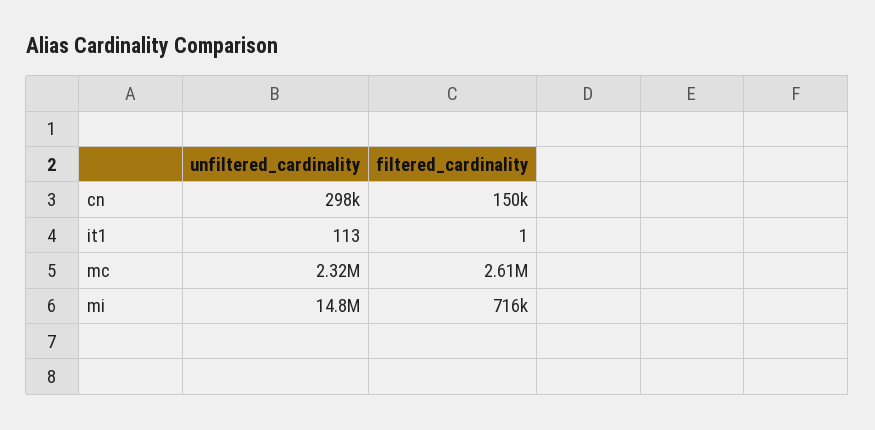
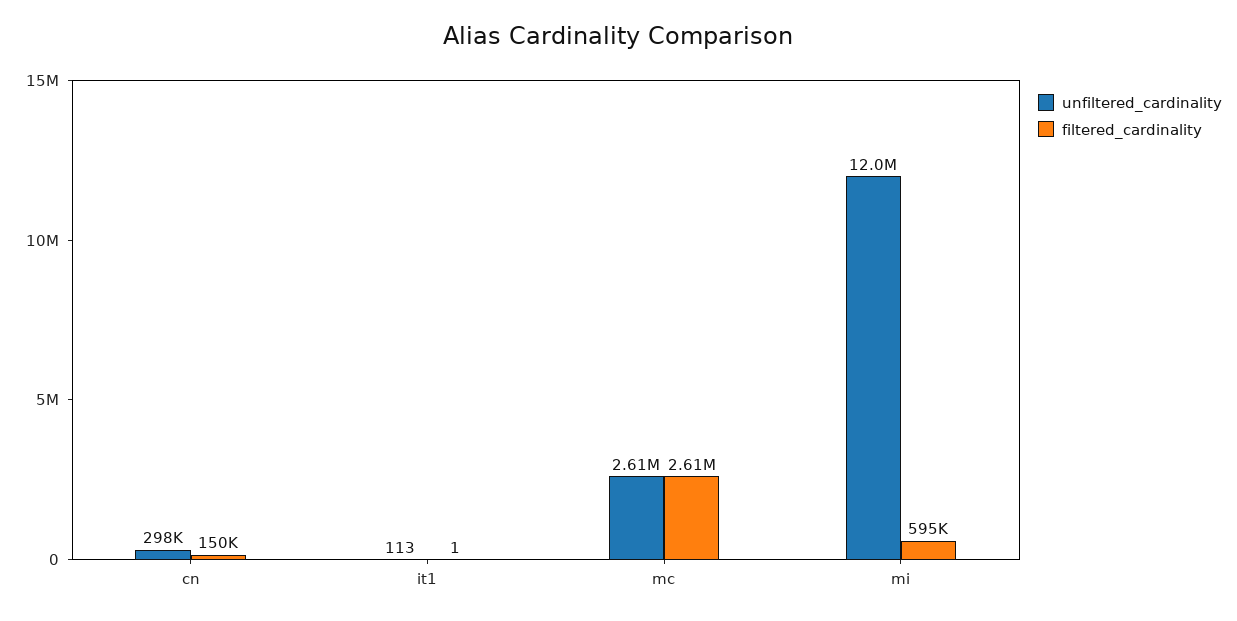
  {
    "unfiltered_cardinality": {
      "cn": 298000,
      "it1": 113,
-     "mc": 2320000,
+     "mc": 2610000,
-     "mi": 14800000
+     "mi": 12000000
    },
    "filtered_cardinality": {
      "cn": 150000,
      "it1": 1,
      "mc": 2610000,
-     "mi": 716000
+     "mi": 595000
    }
  }

